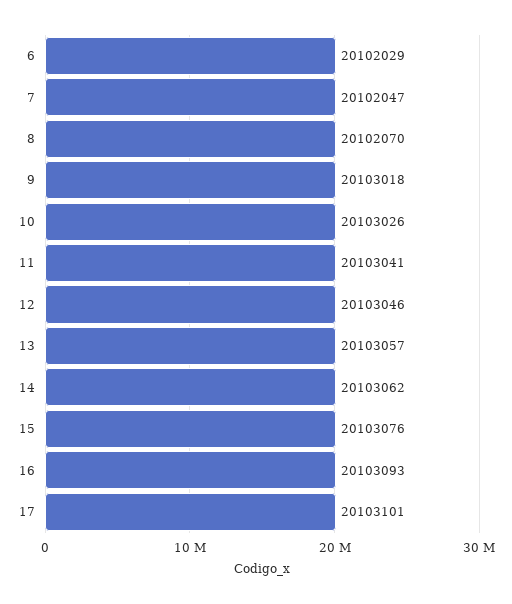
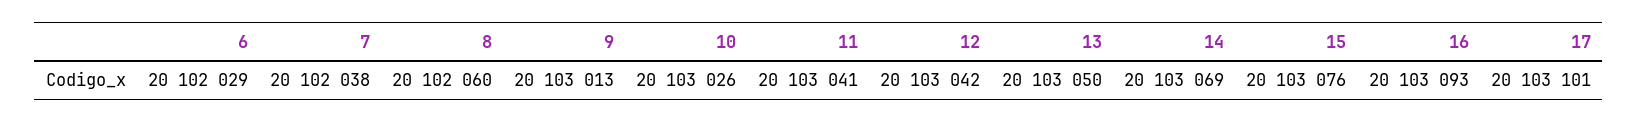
  {
    "6": 20102029,
-   "7": 20102047,
+   "7": 20102038,
-   "8": 20102070,
+   "8": 20102060,
-   "9": 20103018,
+   "9": 20103013,
    "10": 20103026,
    "11": 20103041,
-   "12": 20103046,
+   "12": 20103042,
-   "13": 20103057,
+   "13": 20103050,
-   "14": 20103062,
+   "14": 20103069,
    "15": 20103076,
    "16": 20103093,
    "17": 20103101
  }

